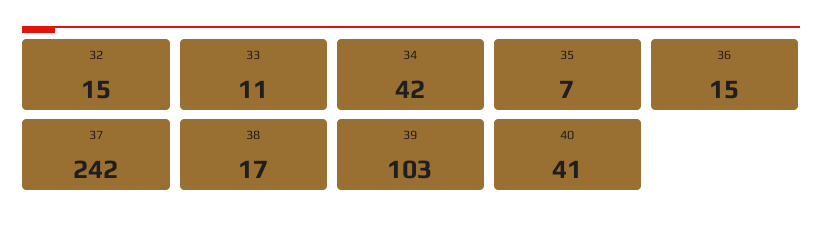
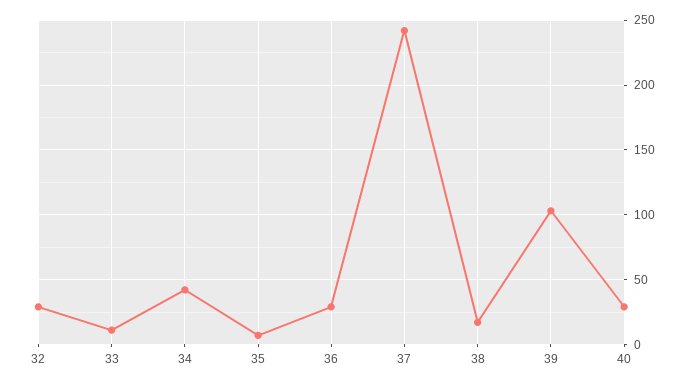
  {
-   "32": 15,
+   "32": 30,
    "33": 11,
    "34": 42,
    "35": 7,
-   "36": 15,
+   "36": 30,
    "37": 242,
    "38": 17,
    "39": 103,
-   "40": 41
+   "40": 30
  }

